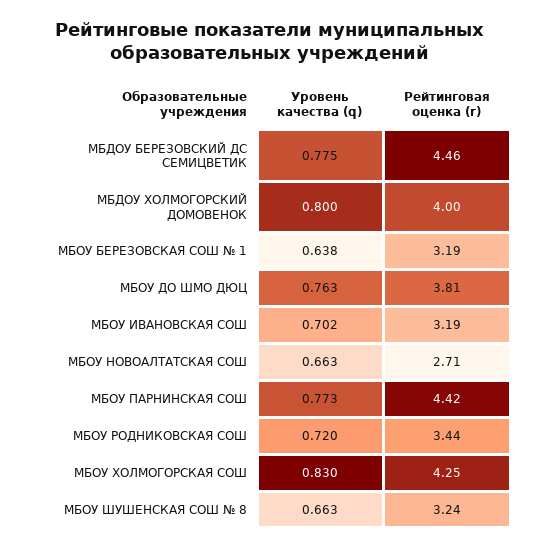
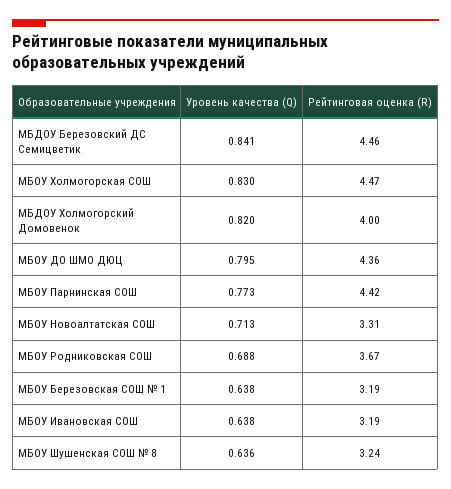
  {
    "Уровень качества (q)": {
-     "МБДОУ БЕРЕЗОВСКИЙ ДС СЕМИЦВЕТИК": 0.775,
+     "МБДОУ БЕРЕЗОВСКИЙ ДС СЕМИЦВЕТИК": 0.841,
-     "МБДОУ ХОЛМОГОРСКИЙ ДОМОВЕНОК": 0.8,
+     "МБДОУ ХОЛМОГОРСКИЙ ДОМОВЕНОК": 0.82,
      "МБОУ БЕРЕЗОВСКАЯ СОШ № 1": 0.638,
-     "МБОУ ДО ШМО ДЮЦ": 0.763,
+     "МБОУ ДО ШМО ДЮЦ": 0.795,
-     "МБОУ ИВАНОВСКАЯ СОШ": 0.702,
+     "МБОУ ИВАНОВСКАЯ СОШ": 0.638,
-     "МБОУ НОВОАЛТАТСКАЯ СОШ": 0.663,
+     "МБОУ НОВОАЛТАТСКАЯ СОШ": 0.713,
      "МБОУ ПАРНИНСКАЯ СОШ": 0.773,
-     "МБОУ РОДНИКОВСКАЯ СОШ": 0.72,
+     "МБОУ РОДНИКОВСКАЯ СОШ": 0.688,
      "МБОУ ХОЛМОГОРСКАЯ СОШ": 0.83,
-     "МБОУ ШУШЕНСКАЯ СОШ № 8": 0.663
+     "МБОУ ШУШЕНСКАЯ СОШ № 8": 0.636
    },
    "Рейтинговая оценка (r)": {
      "МБДОУ БЕРЕЗОВСКИЙ ДС СЕМИЦВЕТИК": 4.46,
      "МБДОУ ХОЛМОГОРСКИЙ ДОМОВЕНОК": 4,
      "МБОУ БЕРЕЗОВСКАЯ СОШ № 1": 3.19,
-     "МБОУ ДО ШМО ДЮЦ": 3.81,
+     "МБОУ ДО ШМО ДЮЦ": 4.36,
      "МБОУ ИВАНОВСКАЯ СОШ": 3.19,
-     "МБОУ НОВОАЛТАТСКАЯ СОШ": 2.71,
+     "МБОУ НОВОАЛТАТСКАЯ СОШ": 3.31,
      "МБОУ ПАРНИНСКАЯ СОШ": 4.42,
-     "МБОУ РОДНИКОВСКАЯ СОШ": 3.44,
+     "МБОУ РОДНИКОВСКАЯ СОШ": 3.67,
-     "МБОУ ХОЛМОГОРСКАЯ СОШ": 4.25,
+     "МБОУ ХОЛМОГОРСКАЯ СОШ": 4.47,
      "МБОУ ШУШЕНСКАЯ СОШ № 8": 3.24
    }
  }

